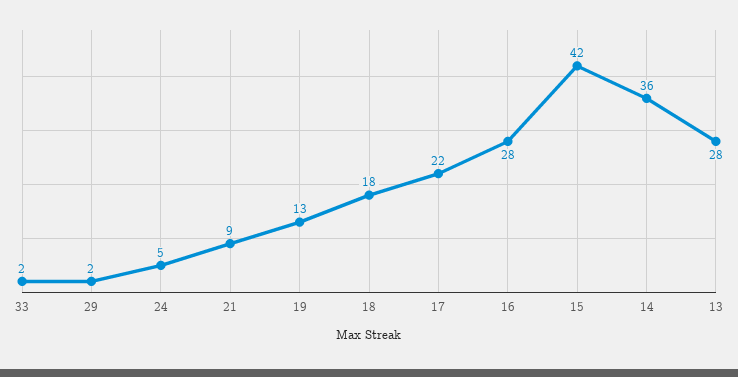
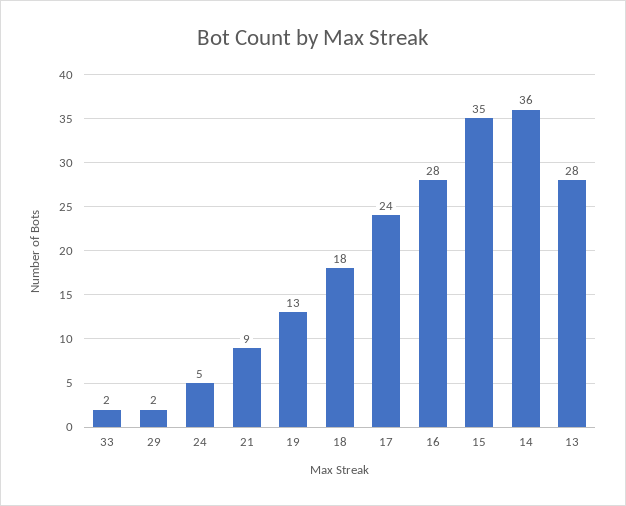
  {
    "33": 2,
    "29": 2,
    "24": 5,
    "21": 9,
    "19": 13,
    "18": 18,
-   "17": 22,
+   "17": 24,
    "16": 28,
-   "15": 42,
+   "15": 35,
    "14": 36,
    "13": 28
  }

